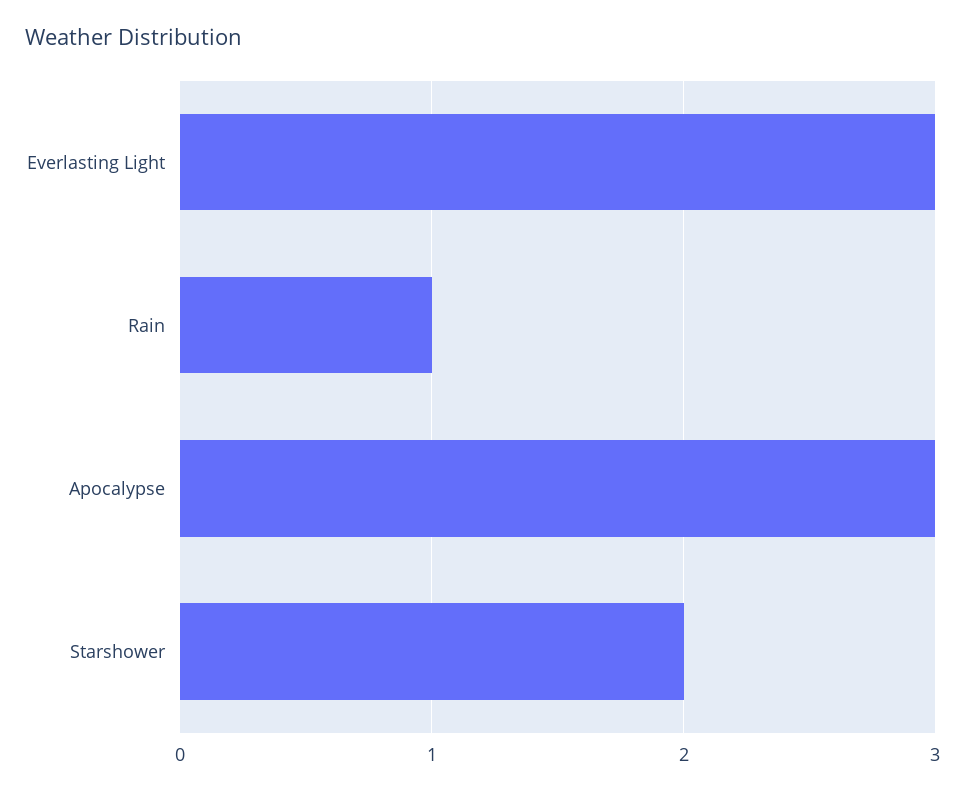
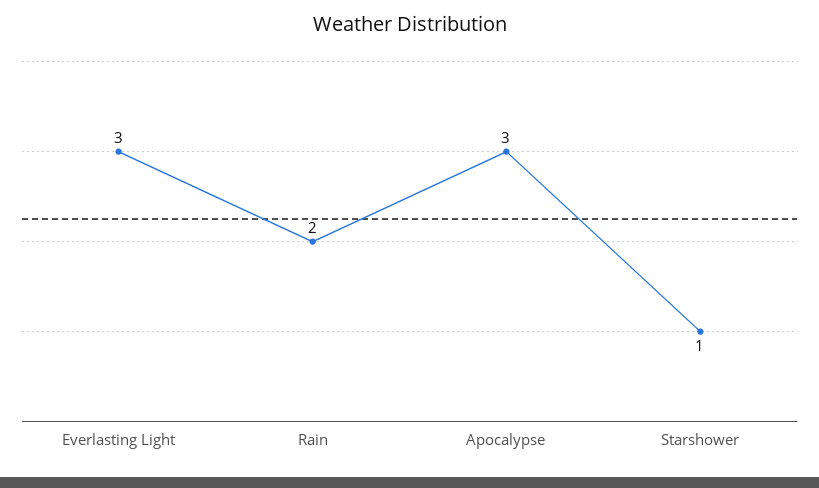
  {
    "Everlasting Light": 3,
-   "Rain": 1,
+   "Rain": 2,
    "Apocalypse": 3,
-   "Starshower": 2
+   "Starshower": 1
  }

